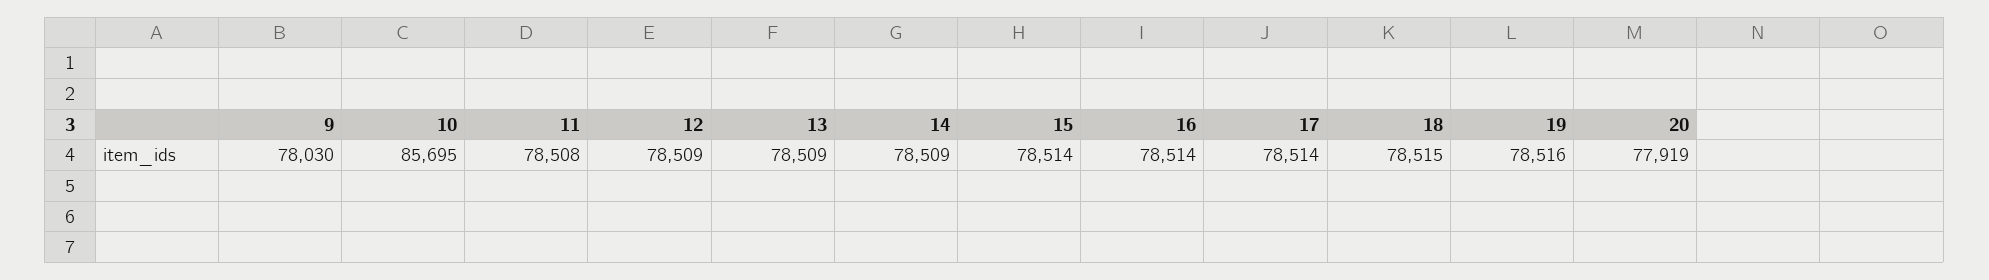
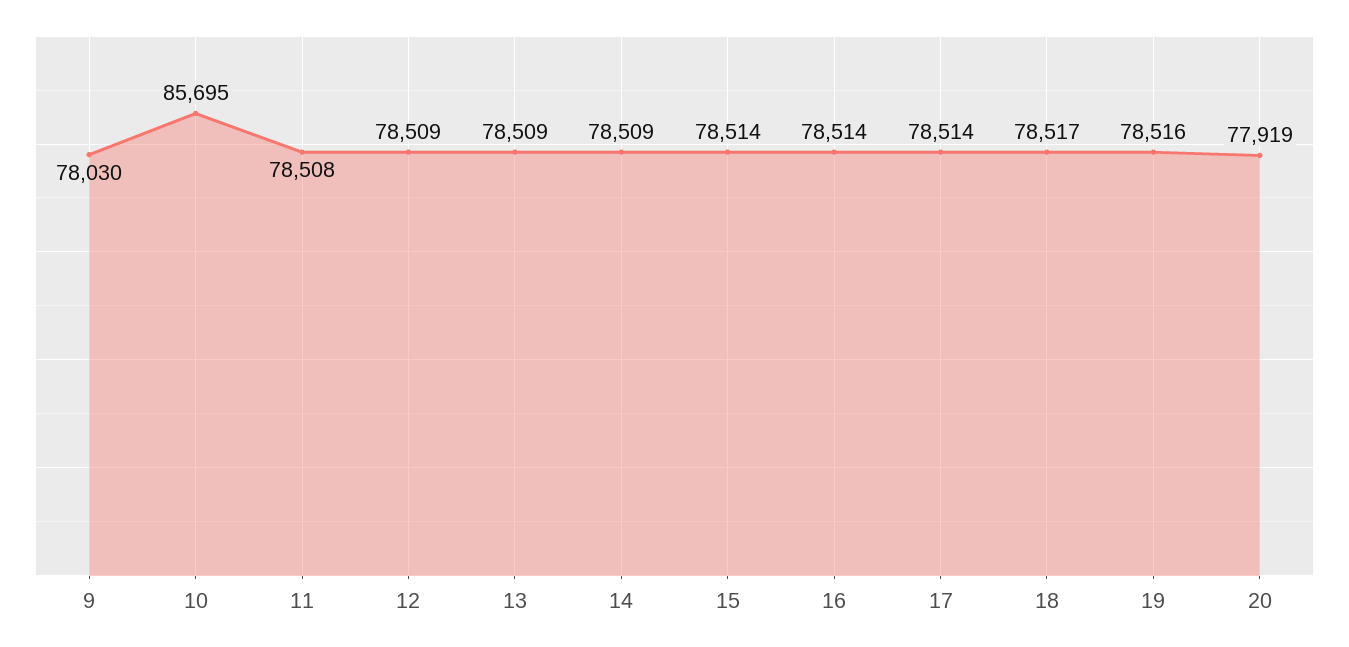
  {
    "9": 78030,
    "10": 85695,
    "11": 78508,
    "12": 78509,
    "13": 78509,
    "14": 78509,
    "15": 78514,
    "16": 78514,
    "17": 78514,
-   "18": 78515,
+   "18": 78517,
    "19": 78516,
    "20": 77919
  }

